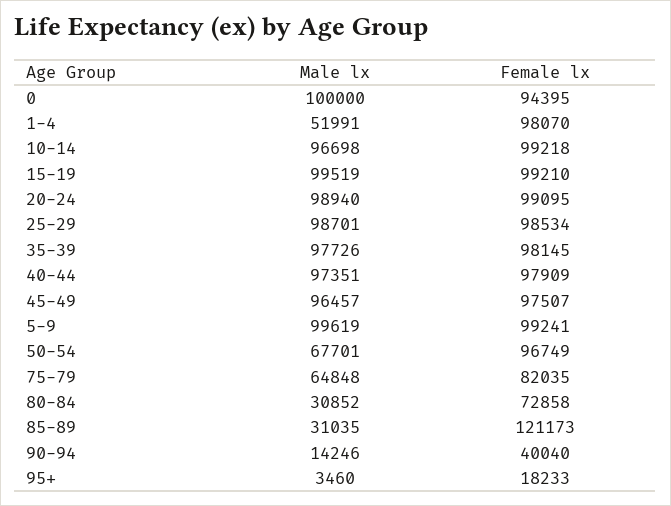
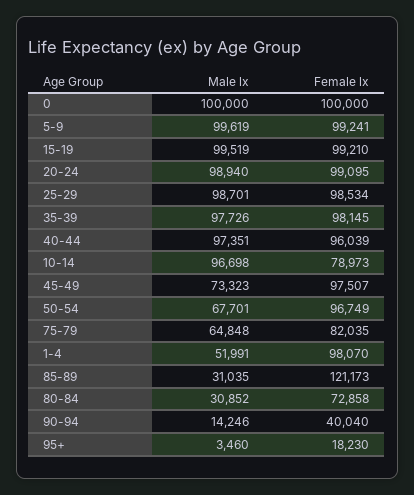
  {
    "Male lx": {
      "0": 100000,
      "1-4": 51991,
      "10-14": 96698,
      "15-19": 99519,
      "20-24": 98940,
      "25-29": 98701,
      "35-39": 97726,
      "40-44": 97351,
-     "45-49": 96457,
+     "45-49": 73323,
      "5-9": 99619,
      "50-54": 67701,
      "75-79": 64848,
      "80-84": 30852,
      "85-89": 31035,
      "90-94": 14246,
      "95+": 3460
    },
    "Female lx": {
-     "0": 94395,
+     "0": 100000,
      "1-4": 98070,
-     "10-14": 99218,
+     "10-14": 78973,
      "15-19": 99210,
      "20-24": 99095,
      "25-29": 98534,
      "35-39": 98145,
-     "40-44": 97909,
+     "40-44": 96039,
      "45-49": 97507,
      "5-9": 99241,
      "50-54": 96749,
      "75-79": 82035,
      "80-84": 72858,
      "85-89": 121173,
      "90-94": 40040,
-     "95+": 18233
+     "95+": 18230
    }
  }

